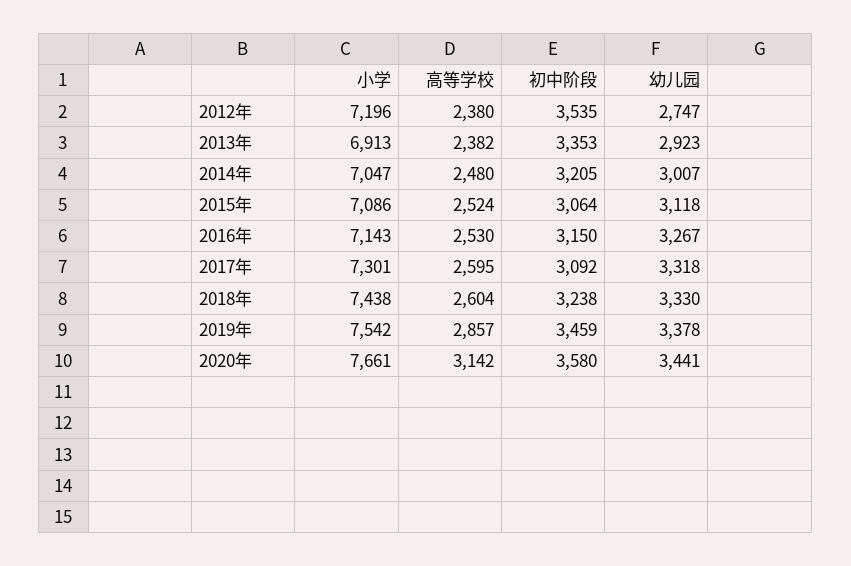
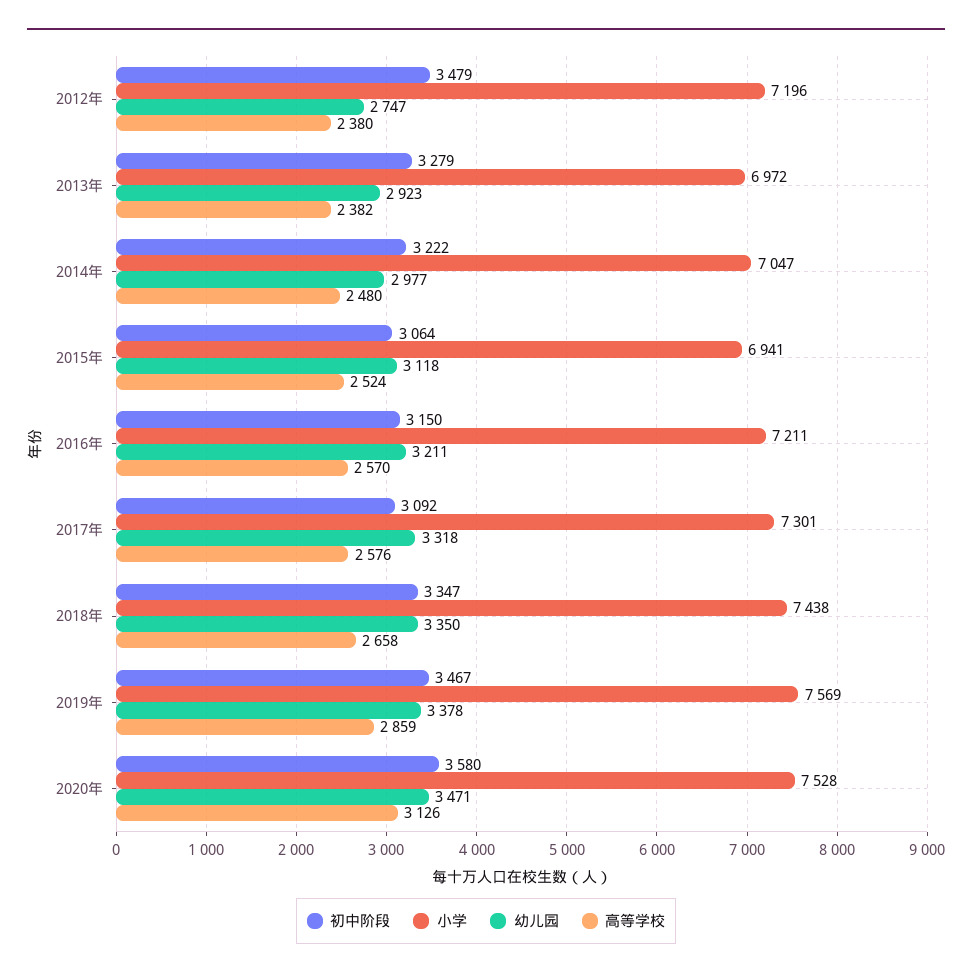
  {
    "小学": {
      "2012年": 7196,
-     "2013年": 6913,
+     "2013年": 6972,
      "2014年": 7047,
-     "2015年": 7086,
+     "2015年": 6941,
-     "2016年": 7143,
+     "2016年": 7211,
      "2017年": 7301,
      "2018年": 7438,
-     "2019年": 7542,
+     "2019年": 7569,
-     "2020年": 7661
+     "2020年": 7528
    },
    "高等学校": {
      "2012年": 2380,
      "2013年": 2382,
      "2014年": 2480,
      "2015年": 2524,
-     "2016年": 2530,
+     "2016年": 2570,
-     "2017年": 2595,
+     "2017年": 2576,
-     "2018年": 2604,
+     "2018年": 2658,
-     "2019年": 2857,
+     "2019年": 2859,
-     "2020年": 3142
+     "2020年": 3126
    },
    "初中阶段": {
-     "2012年": 3535,
+     "2012年": 3479,
-     "2013年": 3353,
+     "2013年": 3279,
-     "2014年": 3205,
+     "2014年": 3222,
      "2015年": 3064,
      "2016年": 3150,
      "2017年": 3092,
-     "2018年": 3238,
+     "2018年": 3347,
-     "2019年": 3459,
+     "2019年": 3467,
      "2020年": 3580
    },
    "幼儿园": {
      "2012年": 2747,
      "2013年": 2923,
-     "2014年": 3007,
+     "2014年": 2977,
      "2015年": 3118,
-     "2016年": 3267,
+     "2016年": 3211,
      "2017年": 3318,
-     "2018年": 3330,
+     "2018年": 3350,
      "2019年": 3378,
-     "2020年": 3441
+     "2020年": 3471
    }
  }

